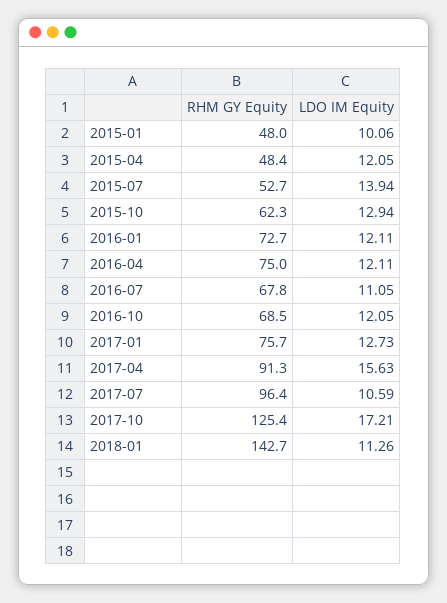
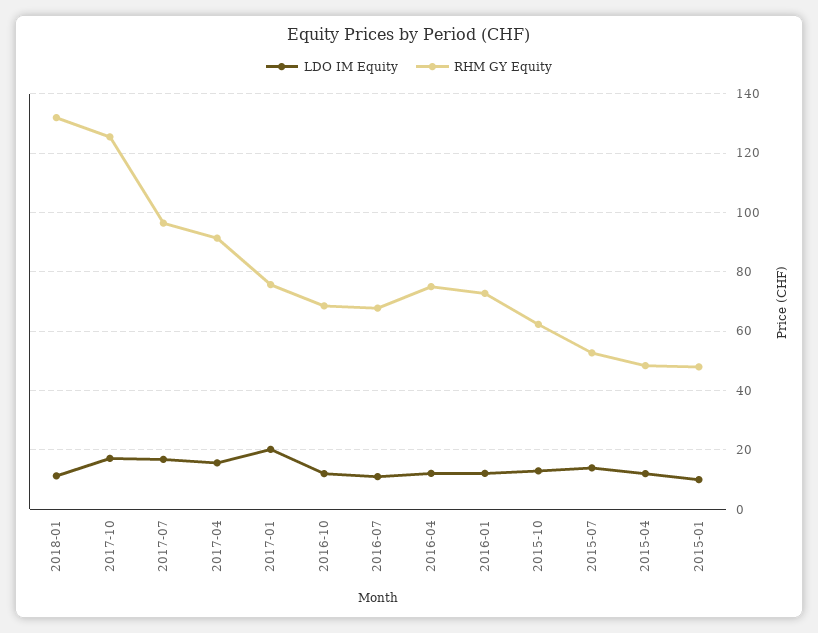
  {
    "RHM GY Equity": {
      "2015-01": 48,
      "2015-04": 48.4,
      "2015-07": 52.7,
      "2015-10": 62.3,
      "2016-01": 72.7,
      "2016-04": 75,
      "2016-07": 67.8,
      "2016-10": 68.5,
      "2017-01": 75.7,
      "2017-04": 91.3,
      "2017-07": 96.4,
      "2017-10": 125.4,
-     "2018-01": 142.7
+     "2018-01": 132.5
    },
    "LDO IM Equity": {
      "2015-01": 10.06,
      "2015-04": 12.05,
      "2015-07": 13.94,
      "2015-10": 12.94,
      "2016-01": 12.11,
      "2016-04": 12.11,
      "2016-07": 11.05,
      "2016-10": 12.05,
-     "2017-01": 12.73,
+     "2017-01": 20,
      "2017-04": 15.63,
-     "2017-07": 10.59,
+     "2017-07": 17.5,
      "2017-10": 17.21,
      "2018-01": 11.26
    }
  }

